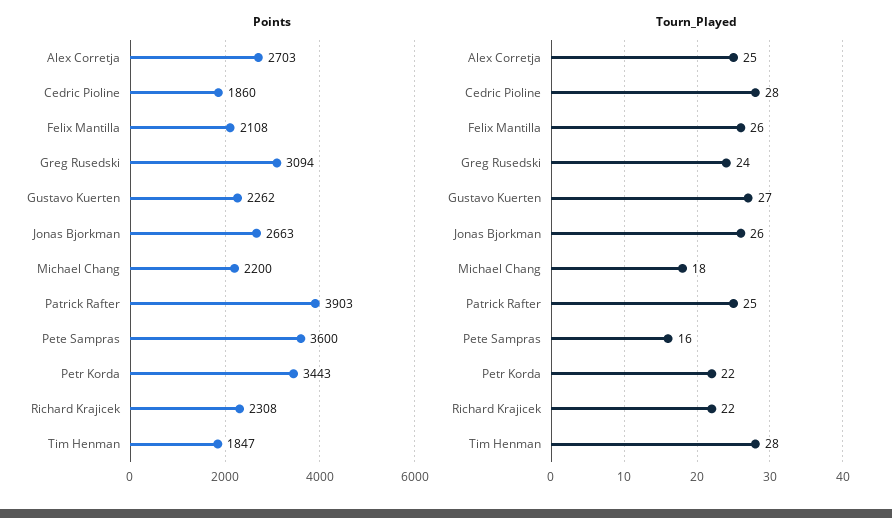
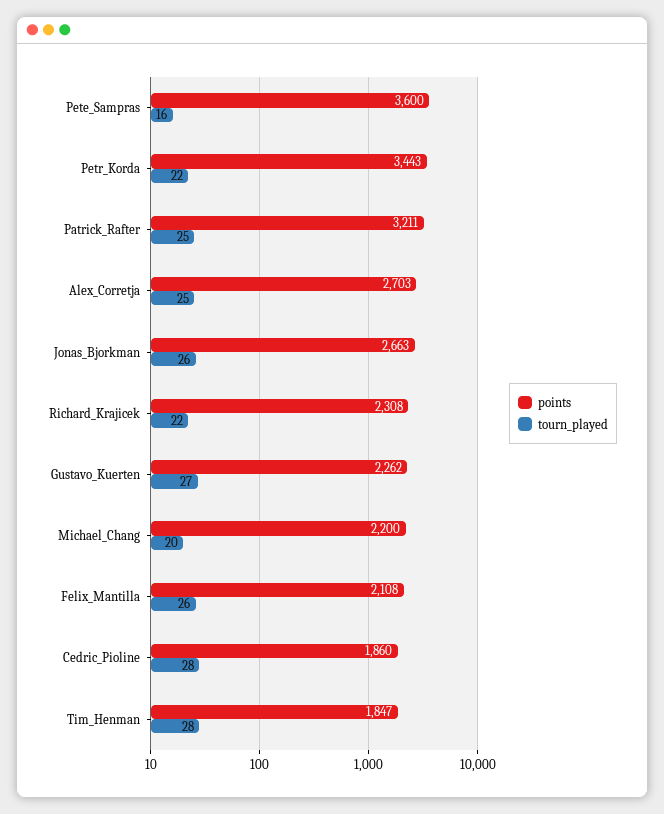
  {
    "Points": {
      "Alex Corretja": 2703,
      "Cedric Pioline": 1860,
      "Felix Mantilla": 2108,
-     "Greg Rusedski": 3094,
      "Gustavo Kuerten": 2262,
      "Jonas Bjorkman": 2663,
      "Michael Chang": 2200,
-     "Patrick Rafter": 3903,
+     "Patrick Rafter": 3211,
      "Pete Sampras": 3600,
      "Petr Korda": 3443,
      "Richard Krajicek": 2308,
      "Tim Henman": 1847
    },
    "Tourn_Played": {
      "Alex Corretja": 25,
      "Cedric Pioline": 28,
      "Felix Mantilla": 26,
-     "Greg Rusedski": 24,
      "Gustavo Kuerten": 27,
      "Jonas Bjorkman": 26,
-     "Michael Chang": 18,
+     "Michael Chang": 20,
      "Patrick Rafter": 25,
      "Pete Sampras": 16,
      "Petr Korda": 22,
      "Richard Krajicek": 22,
      "Tim Henman": 28
    }
  }

